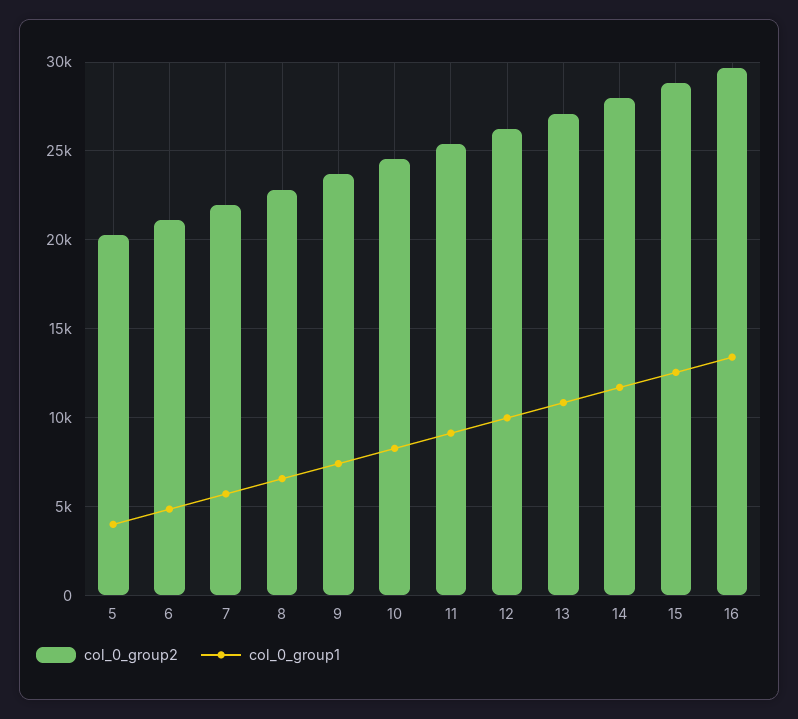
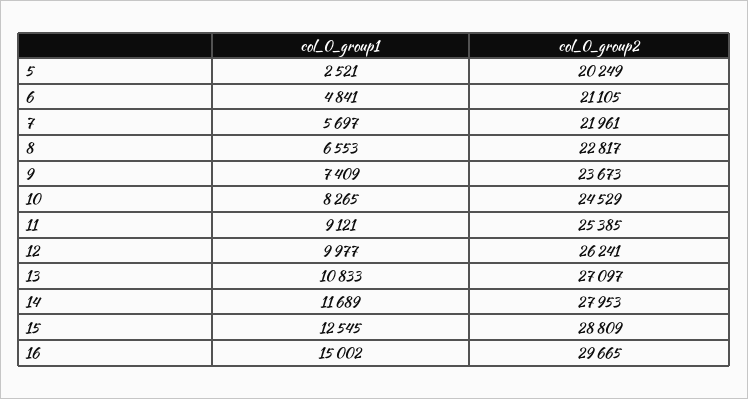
  {
    "col_0_group2": {
      "5": 20249,
      "6": 21105,
      "7": 21961,
      "8": 22817,
      "9": 23673,
      "10": 24529,
      "11": 25385,
      "12": 26241,
      "13": 27097,
      "14": 27953,
      "15": 28809,
      "16": 29665
    },
    "col_0_group1": {
-     "5": 4000,
+     "5": 2521,
      "6": 4841,
      "7": 5697,
      "8": 6553,
      "9": 7409,
      "10": 8265,
      "11": 9121,
      "12": 9977,
      "13": 10833,
      "14": 11689,
      "15": 12545,
-     "16": 13500
+     "16": 15002
    }
  }

